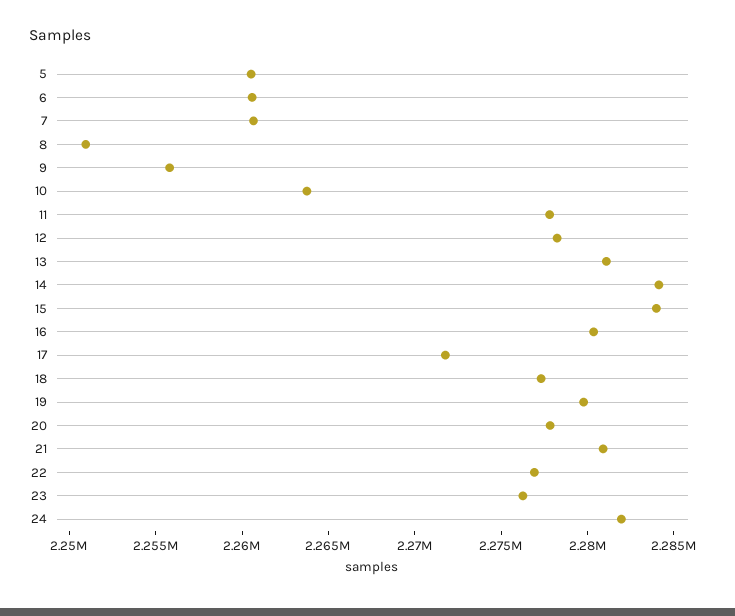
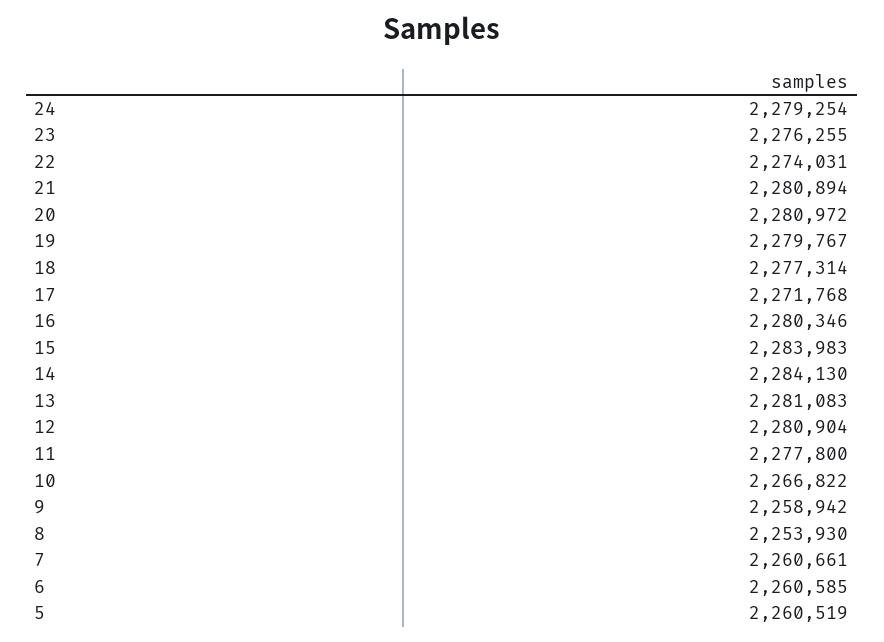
  {
    "5": 2260519,
    "6": 2260585,
    "7": 2260661,
-   "8": 2251000,
+   "8": 2253930,
-   "9": 2256000,
+   "9": 2258942,
-   "10": 2264000,
+   "10": 2266822,
    "11": 2277800,
-   "12": 2278000,
+   "12": 2280904,
    "13": 2281083,
    "14": 2284130,
    "15": 2283983,
    "16": 2280346,
    "17": 2271768,
    "18": 2277314,
    "19": 2279767,
-   "20": 2278000,
+   "20": 2280972,
    "21": 2280894,
-   "22": 2277000,
+   "22": 2274031,
    "23": 2276255,
-   "24": 2282000
+   "24": 2279254
  }

